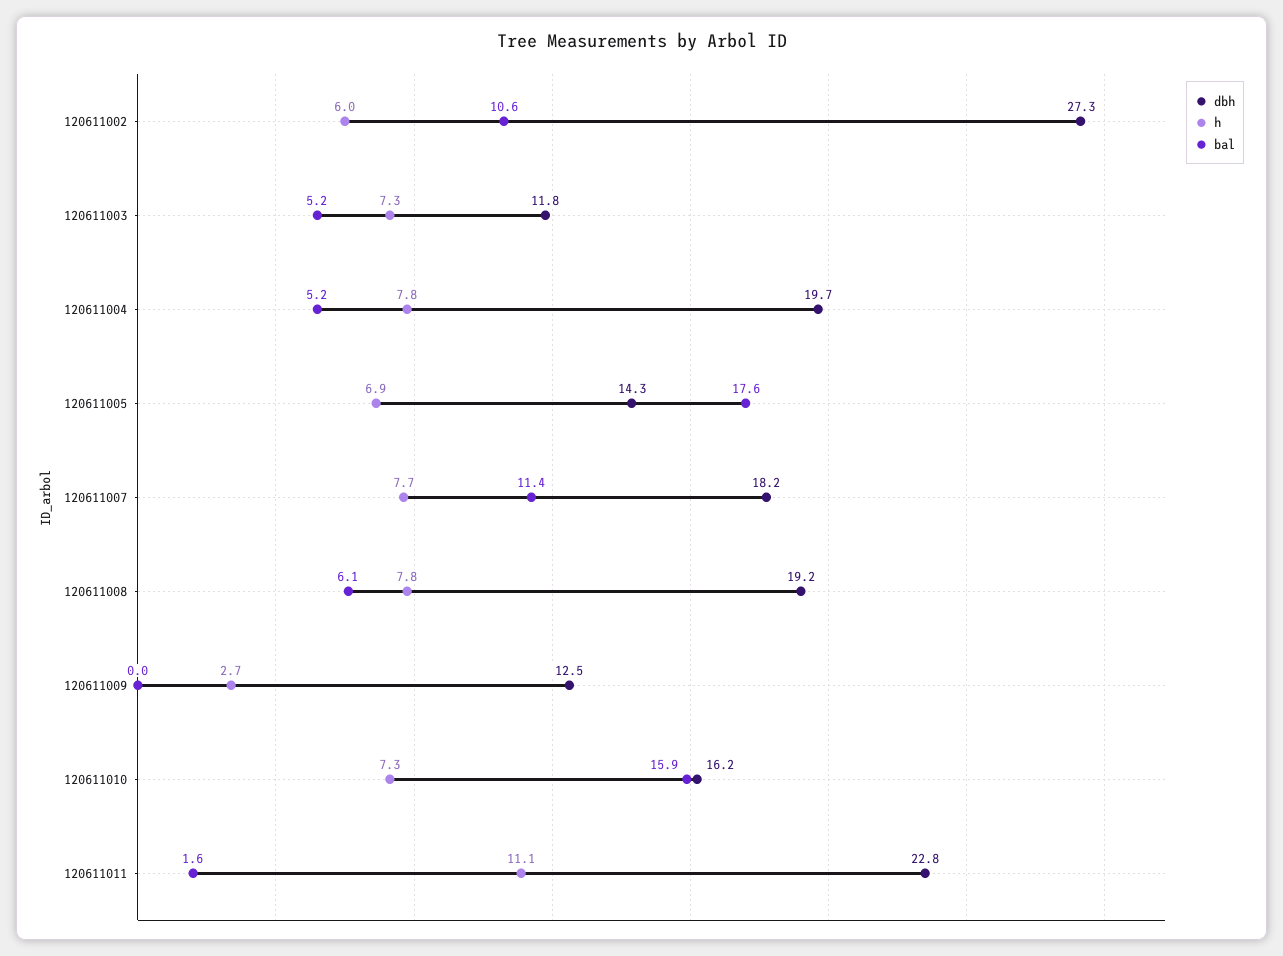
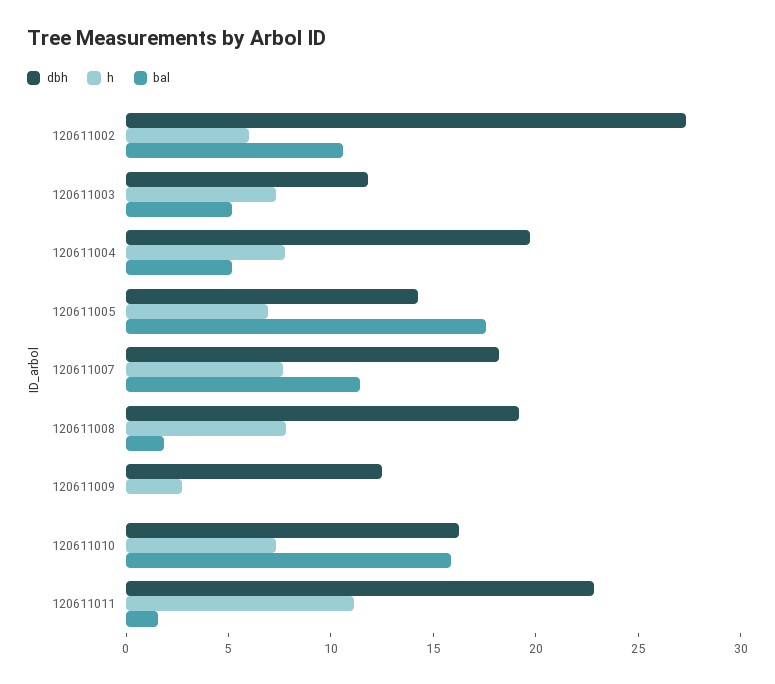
  {
    "dbh": {
      "120611002": 27.3,
      "120611003": 11.8,
      "120611004": 19.7,
      "120611005": 14.3,
      "120611007": 18.2,
      "120611008": 19.2,
      "120611009": 12.5,
      "120611010": 16.2,
      "120611011": 22.8
    },
    "h": {
      "120611002": 6,
      "120611003": 7.3,
      "120611004": 7.8,
      "120611005": 6.9,
      "120611007": 7.7,
      "120611008": 7.8,
      "120611009": 2.7,
      "120611010": 7.3,
      "120611011": 11.1
    },
    "bal": {
      "120611002": 10.6,
      "120611003": 5.2,
      "120611004": 5.2,
      "120611005": 17.6,
      "120611007": 11.4,
-     "120611008": 6.1,
+     "120611008": 2,
      "120611009": 0,
      "120611010": 15.9,
      "120611011": 1.6
    }
  }

